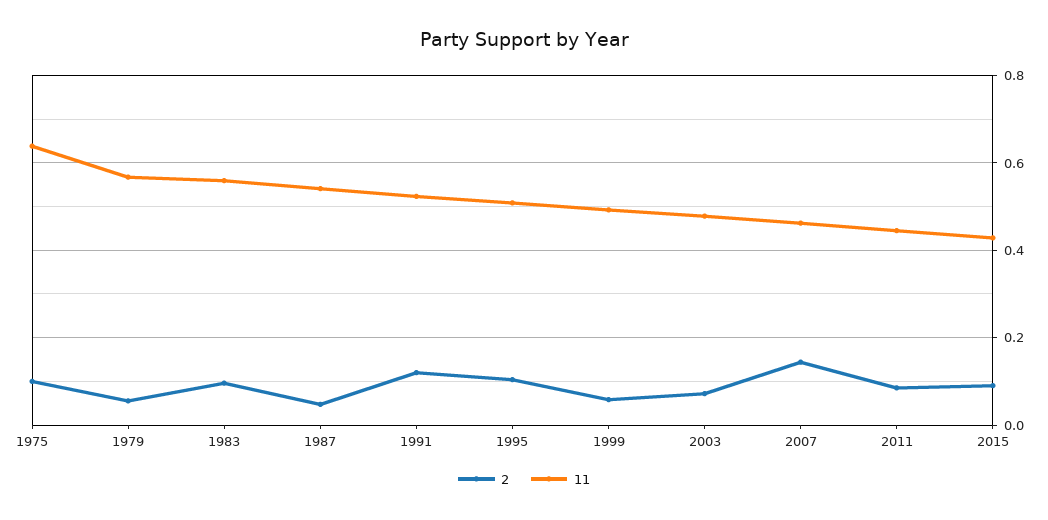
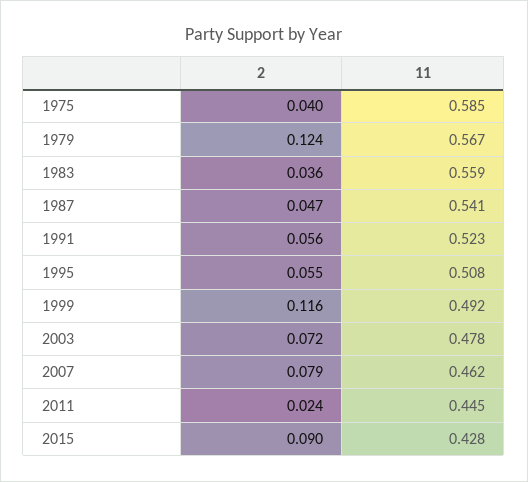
  {
    "2": {
-     "1975": 0.1,
+     "1975": 0.04,
-     "1979": 0.06,
+     "1979": 0.124,
-     "1983": 0.1,
+     "1983": 0.036,
      "1987": 0.047,
-     "1991": 0.12,
+     "1991": 0.056,
-     "1995": 0.1,
+     "1995": 0.055,
-     "1999": 0.06,
+     "1999": 0.116,
      "2003": 0.072,
-     "2007": 0.14,
+     "2007": 0.079,
-     "2011": 0.08,
+     "2011": 0.024,
      "2015": 0.09
    },
    "11": {
-     "1975": 0.64,
+     "1975": 0.585,
      "1979": 0.567,
      "1983": 0.559,
      "1987": 0.541,
      "1991": 0.523,
      "1995": 0.508,
      "1999": 0.492,
      "2003": 0.478,
      "2007": 0.462,
      "2011": 0.445,
      "2015": 0.428
    }
  }

